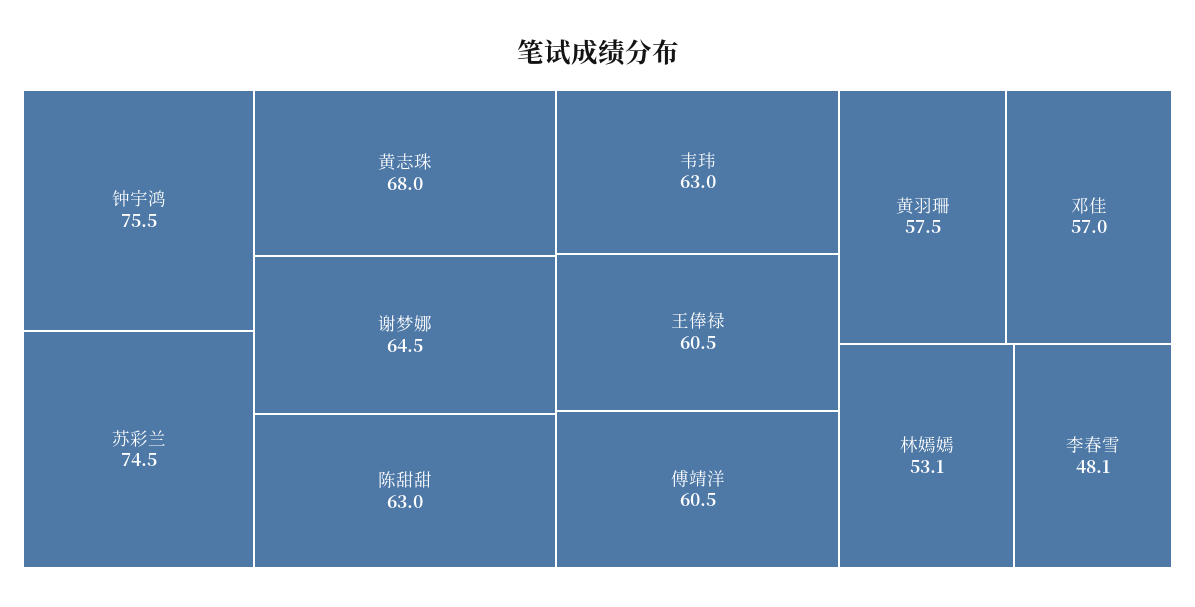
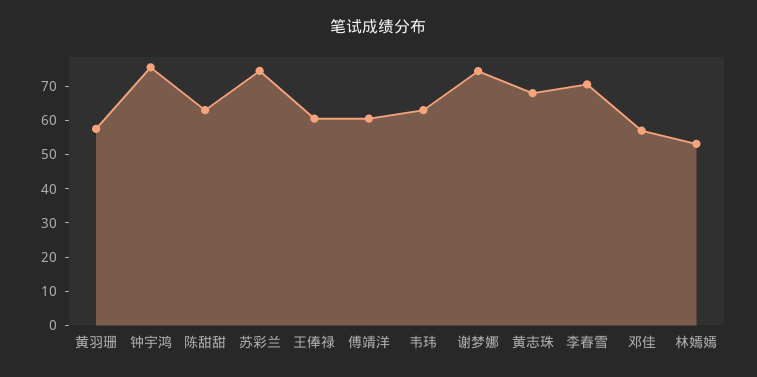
  {
    "钟宇鸿": 75.5,
    "苏彩兰": 74.5,
    "黄志珠": 68,
-   "谢梦娜": 64.5,
+   "谢梦娜": 75,
    "陈甜甜": 63,
    "韦玮": 63,
    "王俸禄": 60.5,
    "傅靖洋": 60.5,
    "黄羽珊": 57.5,
    "邓佳": 57,
    "林嫣嫣": 53.1,
-   "李春雪": 48.1
+   "李春雪": 70
  }

